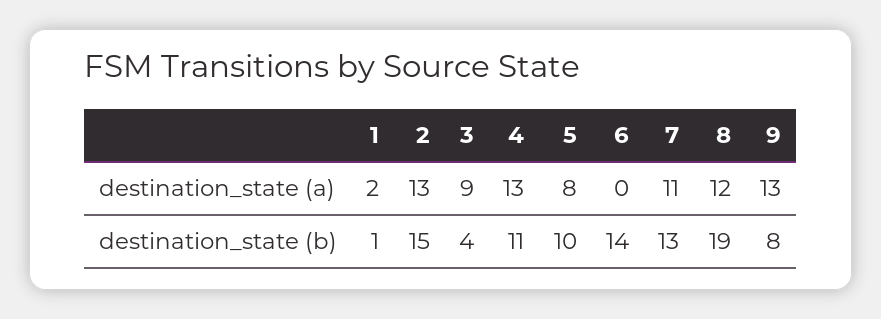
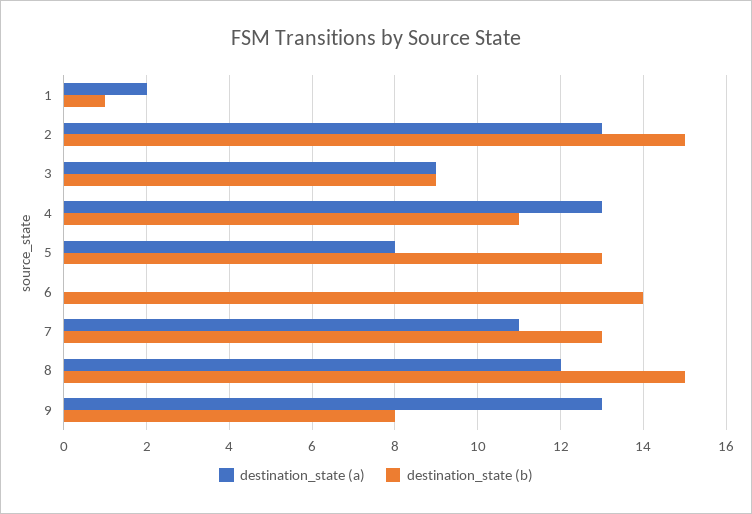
  {
    "destination_state (a)": {
      "1": 2,
      "2": 13,
      "3": 9,
      "4": 13,
      "5": 8,
      "6": 0,
      "7": 11,
      "8": 12,
      "9": 13
    },
    "destination_state (b)": {
      "1": 1,
      "2": 15,
-     "3": 4,
+     "3": 9,
      "4": 11,
-     "5": 10,
+     "5": 13,
      "6": 14,
      "7": 13,
-     "8": 19,
+     "8": 15,
      "9": 8
    }
  }

